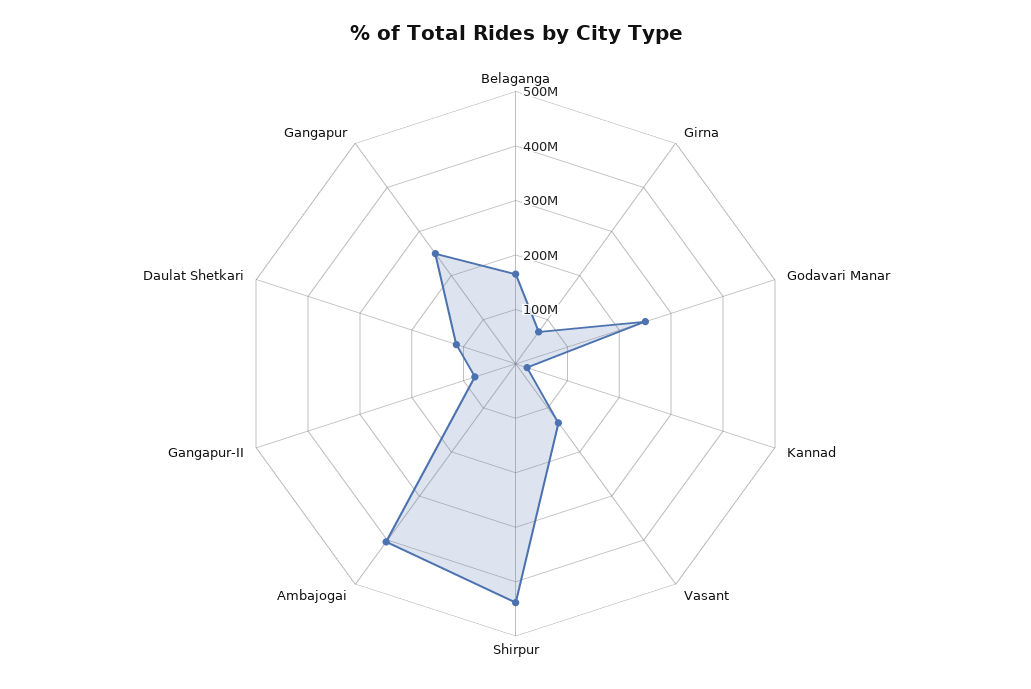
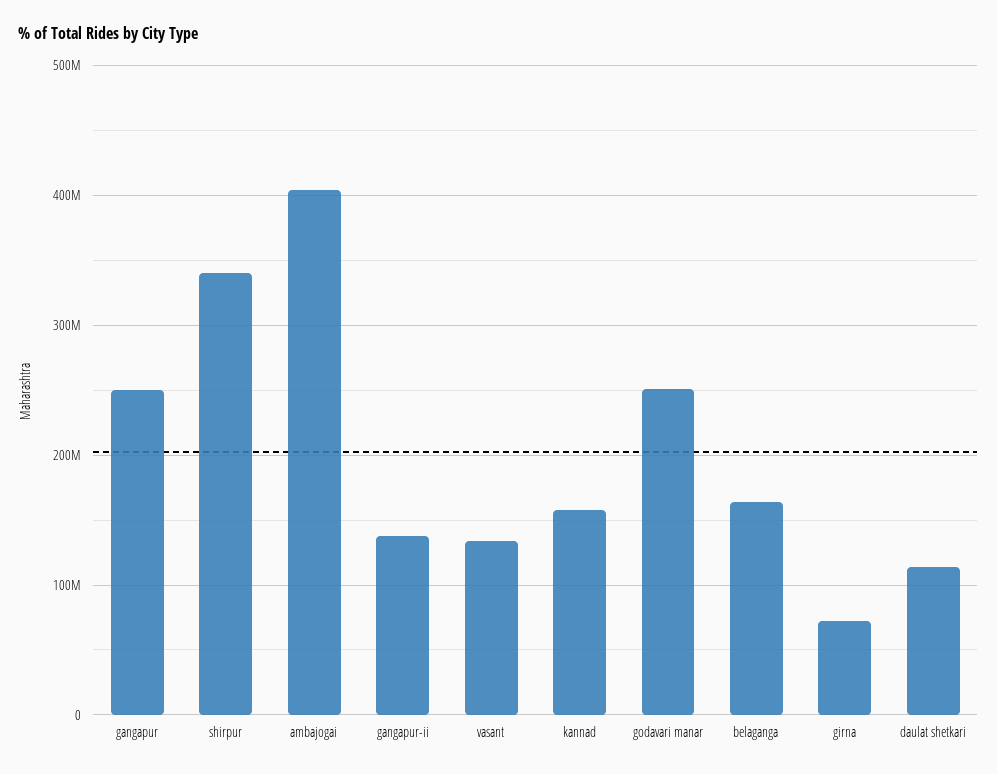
  {
    "Belaganga": 160000000,
    "Girna": 70000000,
    "Godavari Manar": 250000000,
-   "Kannad": 20000000,
+   "Kannad": 160000000,
    "Vasant": 130000000,
-   "Shirpur": 440000000,
+   "Shirpur": 340000000,
    "Ambajogai": 400000000,
-   "Gangapur-II": 80000000,
+   "Gangapur-II": 140000000,
    "Daulat Shetkari": 110000000,
    "Gangapur": 250000000
  }

